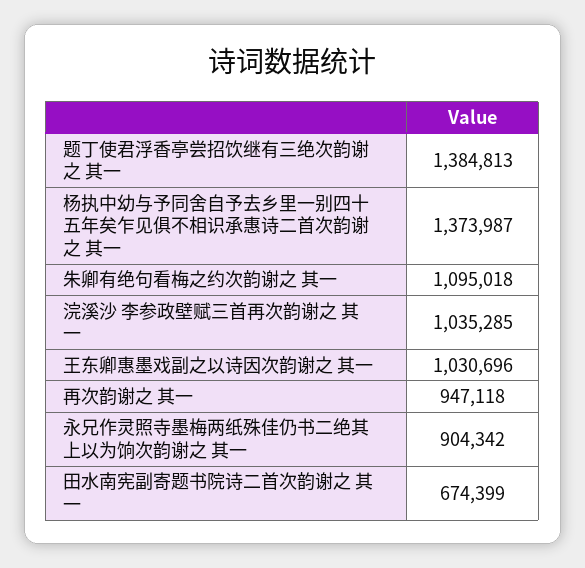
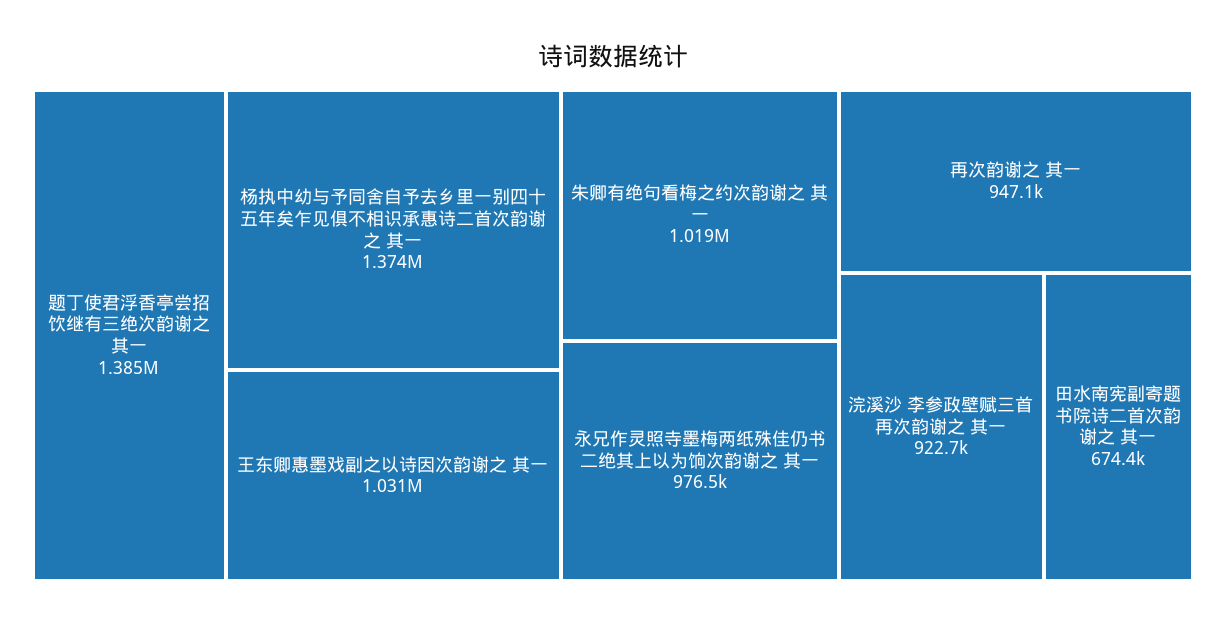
  {
    "题丁使君浮香亭尝招饮继有三绝次韵谢之 其一": 1384813,
    "杨执中幼与予同舍自予去乡里一别四十五年矣乍见俱不相识承惠诗二首次韵谢之 其一": 1373987,
-   "朱卿有绝句看梅之约次韵谢之 其一": 1095018,
+   "朱卿有绝句看梅之约次韵谢之 其一": 1019000,
-   "浣溪沙 李参政壁赋三首再次韵谢之 其一": 1035285,
+   "浣溪沙 李参政壁赋三首再次韵谢之 其一": 922700,
    "王东卿惠墨戏副之以诗因次韵谢之 其一": 1030696,
    "再次韵谢之 其一": 947118,
-   "永兄作灵照寺墨梅两纸殊佳仍书二绝其上以为饷次韵谢之 其一": 904342,
+   "永兄作灵照寺墨梅两纸殊佳仍书二绝其上以为饷次韵谢之 其一": 976500,
    "田水南宪副寄题书院诗二首次韵谢之 其一": 674399
  }

